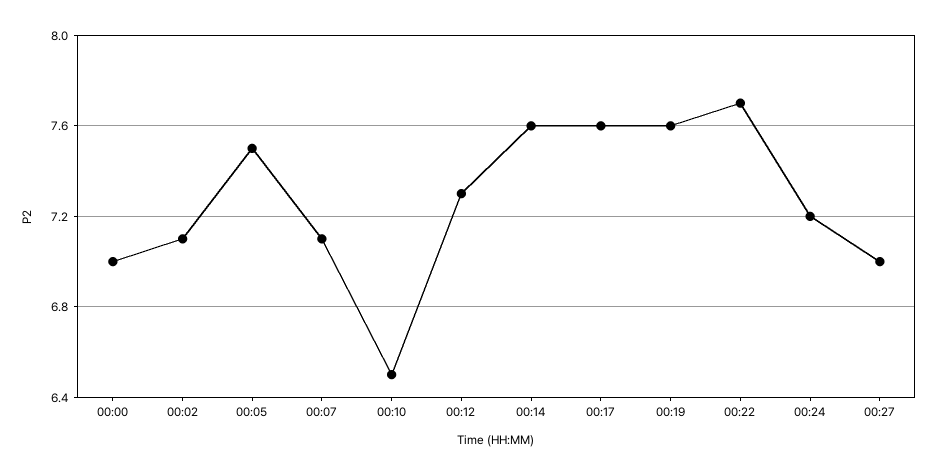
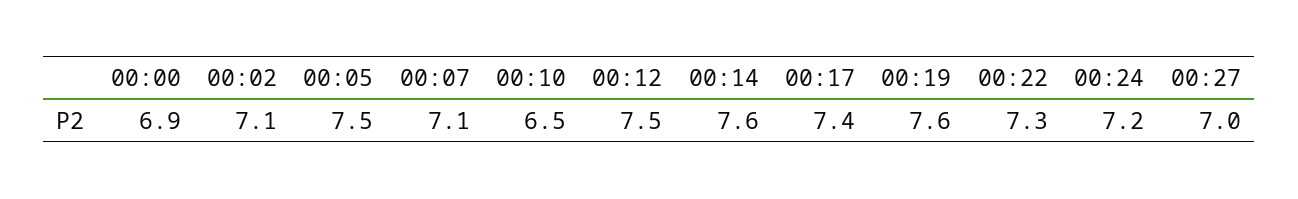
  {
-   "00:00": 7,
+   "00:00": 6.9,
    "00:02": 7.1,
    "00:05": 7.5,
    "00:07": 7.1,
    "00:10": 6.5,
-   "00:12": 7.3,
+   "00:12": 7.5,
    "00:14": 7.6,
-   "00:17": 7.6,
+   "00:17": 7.4,
    "00:19": 7.6,
-   "00:22": 7.7,
+   "00:22": 7.3,
    "00:24": 7.2,
    "00:27": 7
  }

